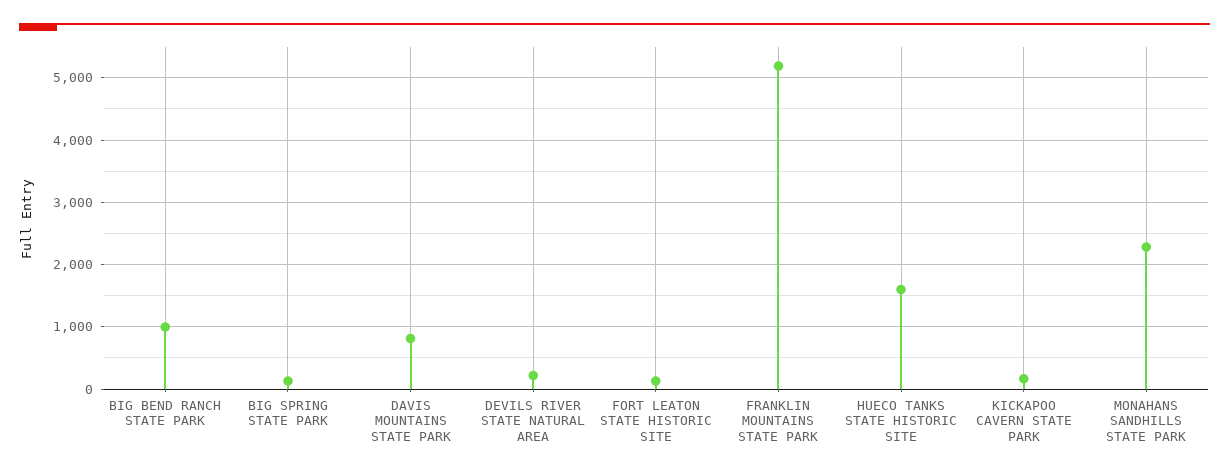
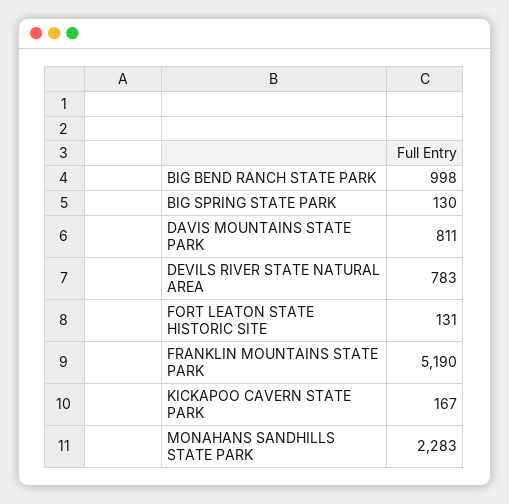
  {
    "BIG BEND RANCH STATE PARK": 998,
    "BIG SPRING STATE PARK": 130,
    "DAVIS MOUNTAINS STATE PARK": 811,
-   "DEVILS RIVER STATE NATURAL AREA": 200,
+   "DEVILS RIVER STATE NATURAL AREA": 783,
    "FORT LEATON STATE HISTORIC SITE": 131,
    "FRANKLIN MOUNTAINS STATE PARK": 5190,
-   "HUECO TANKS STATE HISTORIC SITE": 1600,
    "KICKAPOO CAVERN STATE PARK": 167,
    "MONAHANS SANDHILLS STATE PARK": 2283
  }

